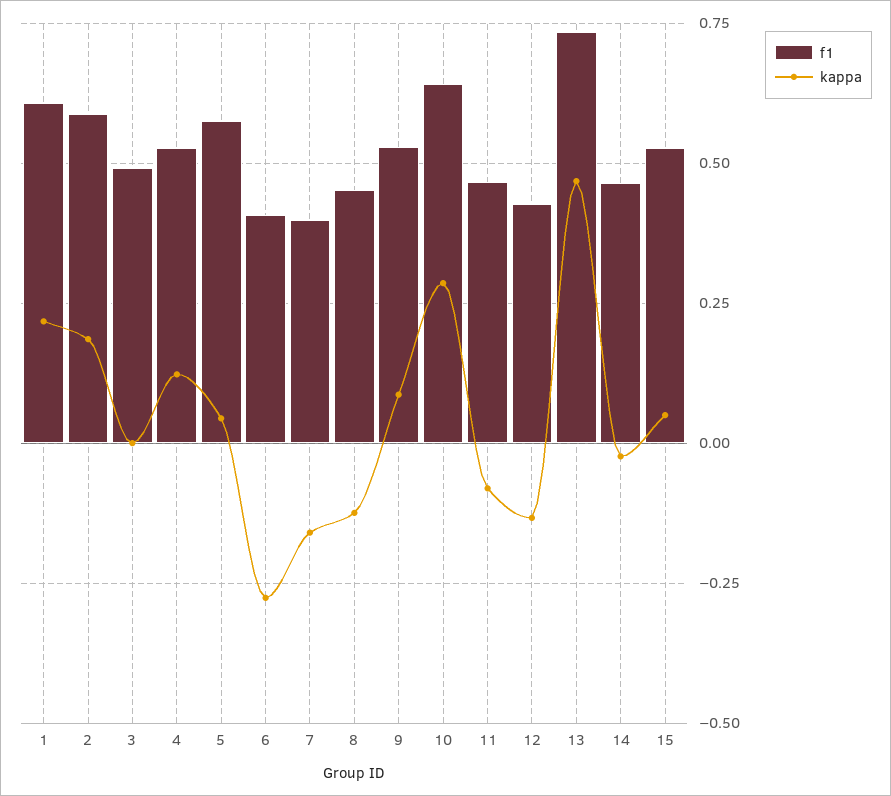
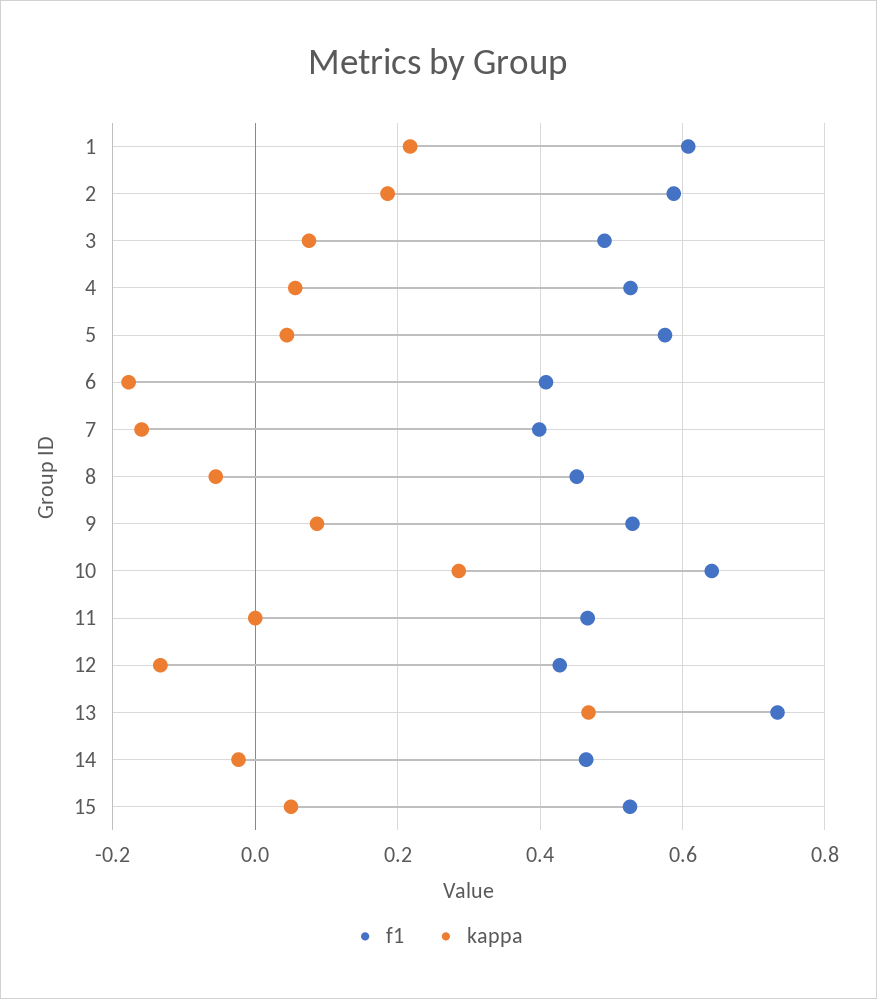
  {
    "f1": {
      "1": 0.6,
      "2": 0.58,
      "3": 0.5,
      "4": 0.52,
      "5": 0.58,
      "6": 0.4,
      "7": 0.4,
      "8": 0.46,
      "9": 0.52,
      "10": 0.64,
      "11": 0.46,
      "12": 0.42,
      "13": 0.74,
      "14": 0.46,
      "15": 0.52
    },
    "kappa": {
      "1": 0.22,
      "2": 0.18,
-     "3": 0,
+     "3": 0.08,
-     "4": 0.125,
+     "4": 0.06,
      "5": 0.04,
-     "6": -0.275,
+     "6": -0.18,
      "7": -0.16,
-     "8": -0.125,
+     "8": -0.06,
      "9": 0.08,
      "10": 0.28,
-     "11": -0.075,
+     "11": 0,
      "12": -0.14,
      "13": 0.46,
      "14": -0.02,
      "15": 0.06
    }
  }

